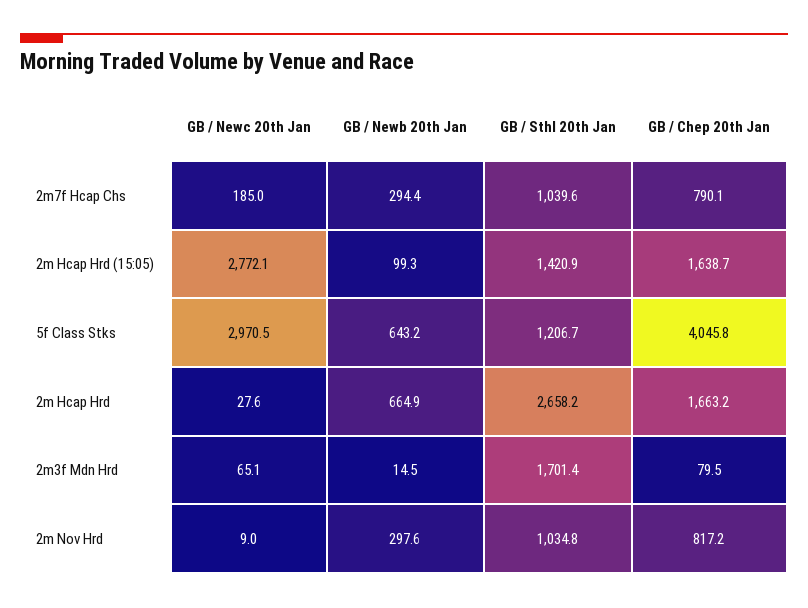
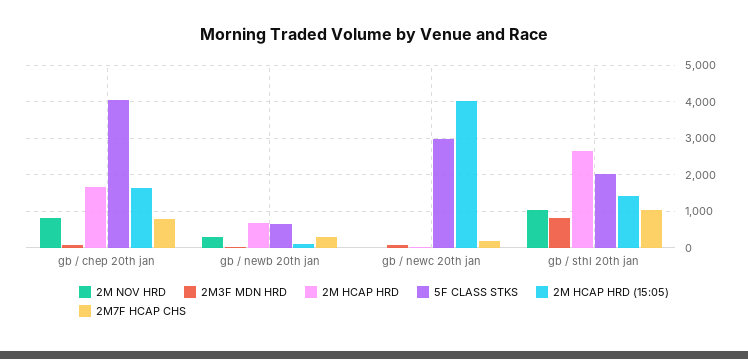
  {
    "2m7f Hcap Chs": {
      "GB / Newc 20th Jan": 185,
      "GB / Newb 20th Jan": 294.4,
      "GB / Sthl 20th Jan": 1039.6,
      "GB / Chep 20th Jan": 790.1
    },
    "2m Hcap Hrd (15:05)": {
-     "GB / Newc 20th Jan": 2772.1,
+     "GB / Newc 20th Jan": 4000,
      "GB / Newb 20th Jan": 99.3,
      "GB / Sthl 20th Jan": 1420.9,
      "GB / Chep 20th Jan": 1638.7
    },
    "5f Class Stks": {
      "GB / Newc 20th Jan": 2970.5,
      "GB / Newb 20th Jan": 643.2,
-     "GB / Sthl 20th Jan": 1206.7,
+     "GB / Sthl 20th Jan": 2000,
      "GB / Chep 20th Jan": 4045.8
    },
    "2m Hcap Hrd": {
      "GB / Newc 20th Jan": 27.6,
      "GB / Newb 20th Jan": 664.9,
      "GB / Sthl 20th Jan": 2658.2,
      "GB / Chep 20th Jan": 1663.2
    },
    "2m3f Mdn Hrd": {
      "GB / Newc 20th Jan": 65.1,
      "GB / Newb 20th Jan": 14.5,
-     "GB / Sthl 20th Jan": 1701.4,
+     "GB / Sthl 20th Jan": 800,
      "GB / Chep 20th Jan": 79.5
    },
    "2m Nov Hrd": {
      "GB / Newc 20th Jan": 9,
      "GB / Newb 20th Jan": 297.6,
      "GB / Sthl 20th Jan": 1034.8,
      "GB / Chep 20th Jan": 817.2
    }
  }

